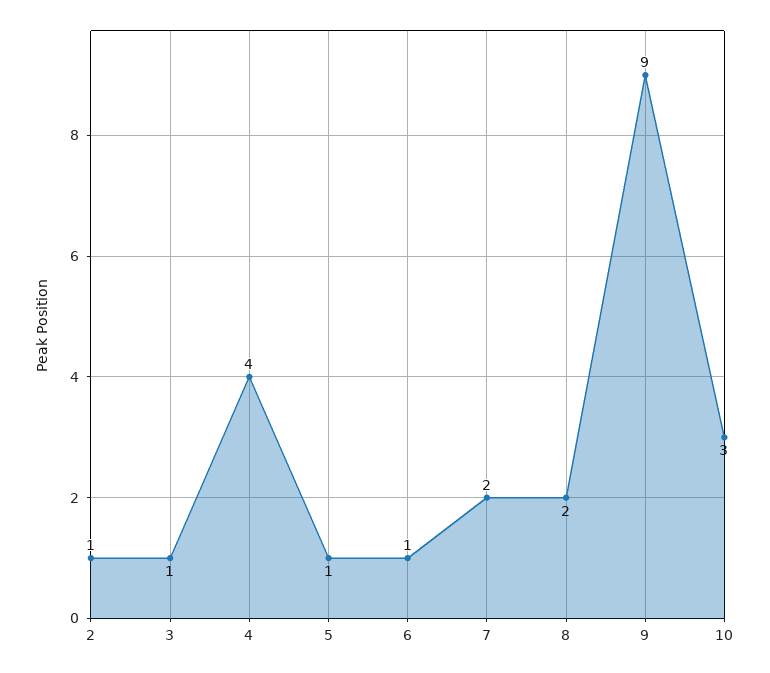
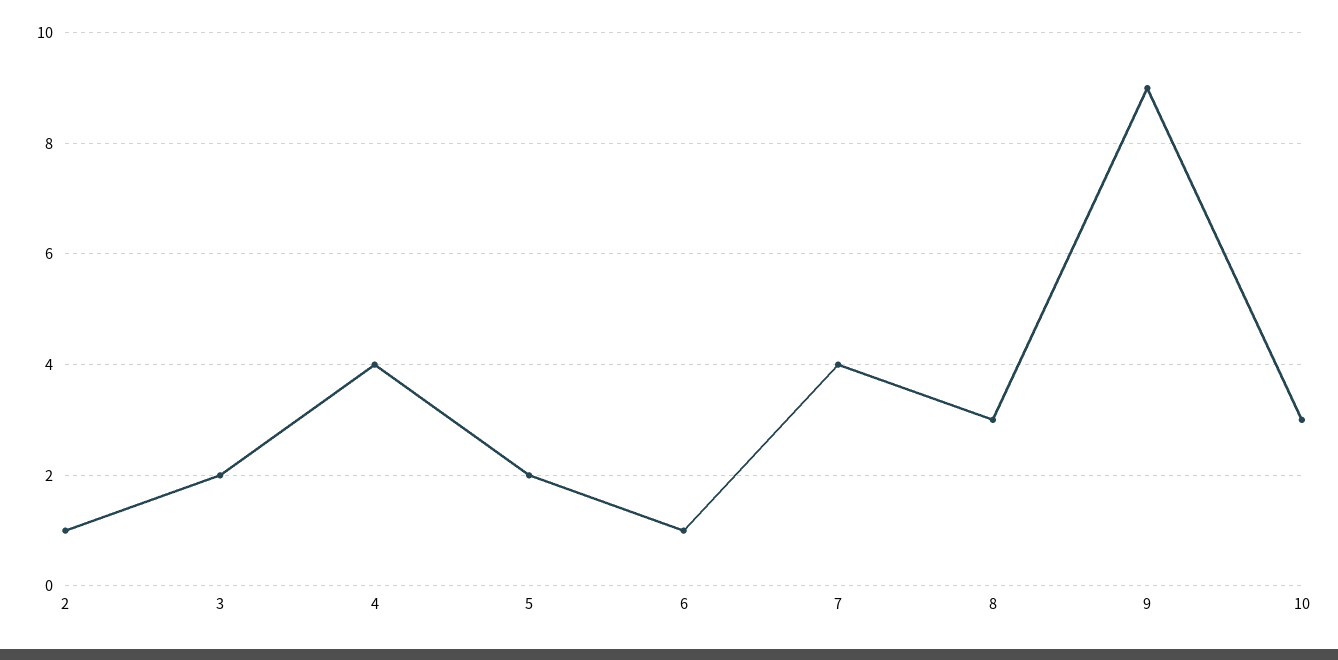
  {
    "2": 1,
-   "3": 1,
+   "3": 2,
    "4": 4,
-   "5": 1,
+   "5": 2,
    "6": 1,
-   "7": 2,
+   "7": 4,
-   "8": 2,
+   "8": 3,
    "9": 9,
    "10": 3
  }

